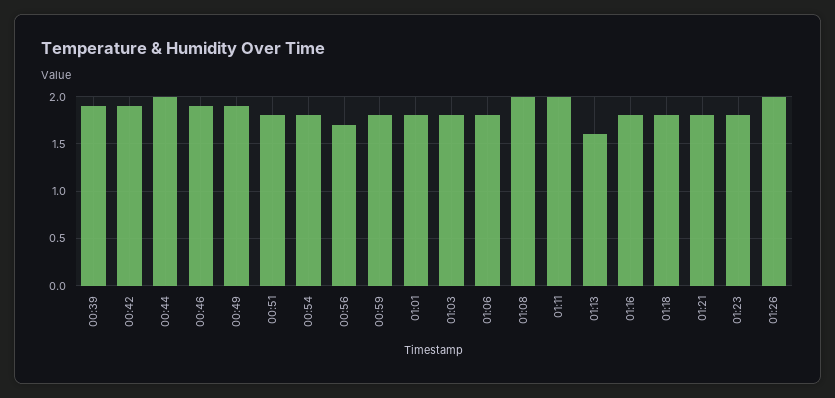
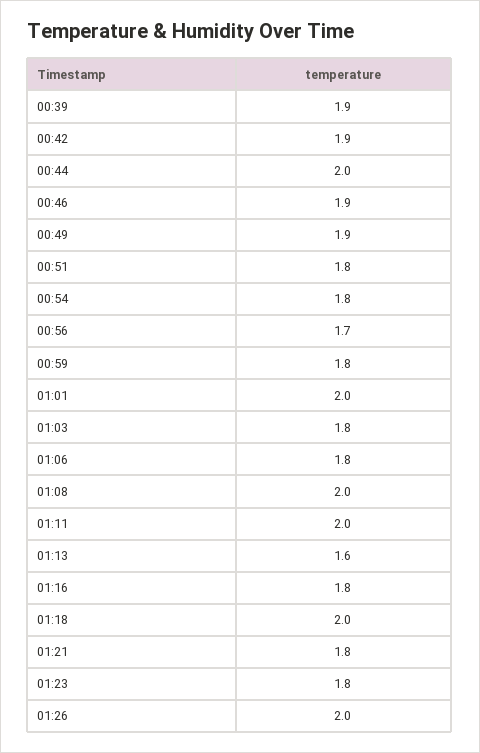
  {
    "00:39": 1.9,
    "00:42": 1.9,
    "00:44": 2,
    "00:46": 1.9,
    "00:49": 1.9,
    "00:51": 1.8,
    "00:54": 1.8,
    "00:56": 1.7,
    "00:59": 1.8,
-   "01:01": 1.8,
+   "01:01": 2,
    "01:03": 1.8,
    "01:06": 1.8,
    "01:08": 2,
    "01:11": 2,
    "01:13": 1.6,
    "01:16": 1.8,
-   "01:18": 1.8,
+   "01:18": 2,
    "01:21": 1.8,
    "01:23": 1.8,
    "01:26": 2
  }

